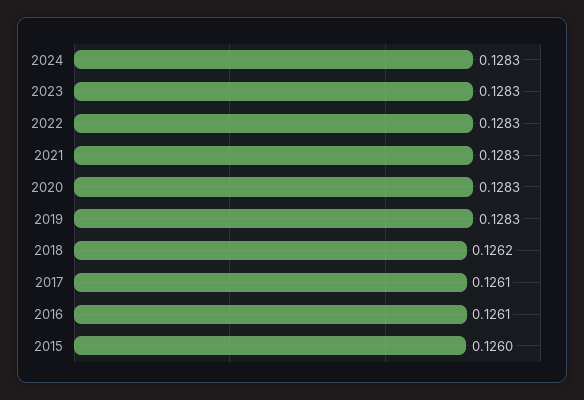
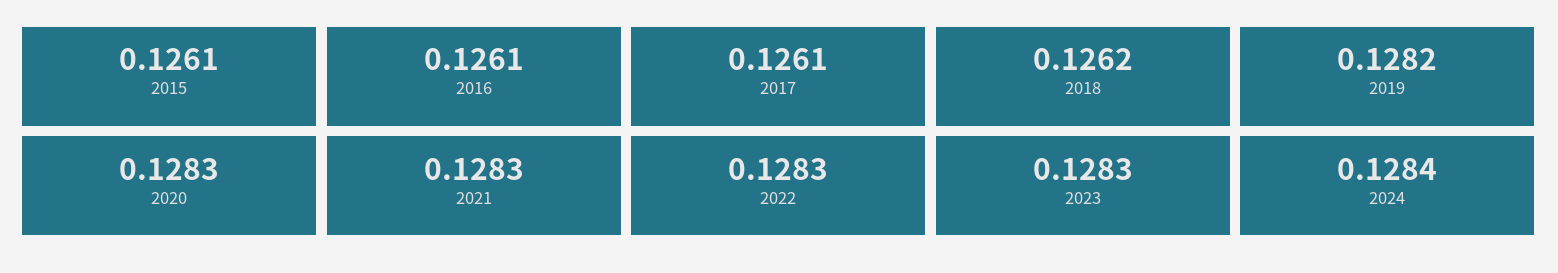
  {
-   "2024": 0.1283,
+   "2024": 0.1284,
    "2023": 0.1283,
    "2022": 0.1283,
    "2021": 0.1283,
    "2020": 0.1283,
-   "2019": 0.1283,
+   "2019": 0.1282,
    "2018": 0.1262,
    "2017": 0.1261,
    "2016": 0.1261,
-   "2015": 0.126
+   "2015": 0.1261
  }

